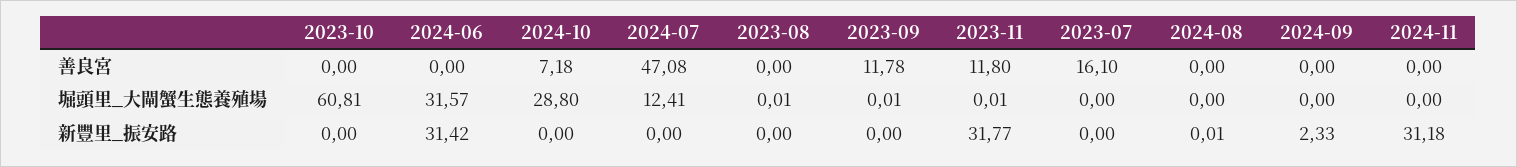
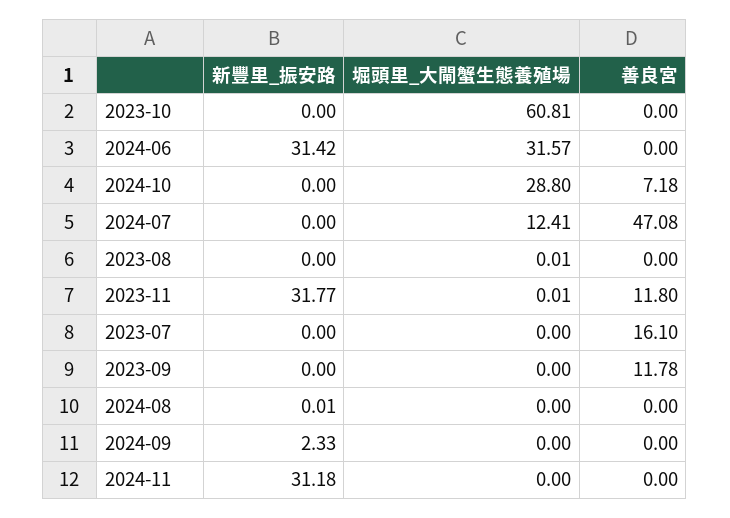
  {
    "2023-10": {
      "善良宮": 0,
      "堀頭里_大閘蟹生態養殖場": 60.81,
      "新豐里_振安路": 0
    },
    "2024-06": {
      "善良宮": 0,
      "堀頭里_大閘蟹生態養殖場": 31.57,
      "新豐里_振安路": 31.42
    },
    "2024-10": {
      "善良宮": 7.18,
      "堀頭里_大閘蟹生態養殖場": 28.8,
      "新豐里_振安路": 0
    },
    "2024-07": {
      "善良宮": 47.08,
      "堀頭里_大閘蟹生態養殖場": 12.41,
      "新豐里_振安路": 0
    },
    "2023-08": {
      "善良宮": 0,
      "堀頭里_大閘蟹生態養殖場": 0.01,
      "新豐里_振安路": 0
    },
    "2023-09": {
      "善良宮": 11.78,
-     "堀頭里_大閘蟹生態養殖場": 0.01,
+     "堀頭里_大閘蟹生態養殖場": 0,
      "新豐里_振安路": 0
    },
    "2023-11": {
      "善良宮": 11.8,
      "堀頭里_大閘蟹生態養殖場": 0.01,
      "新豐里_振安路": 31.77
    },
    "2023-07": {
      "善良宮": 16.1,
      "堀頭里_大閘蟹生態養殖場": 0,
      "新豐里_振安路": 0
    },
    "2024-08": {
      "善良宮": 0,
      "堀頭里_大閘蟹生態養殖場": 0,
      "新豐里_振安路": 0.01
    },
    "2024-09": {
      "善良宮": 0,
      "堀頭里_大閘蟹生態養殖場": 0,
      "新豐里_振安路": 2.33
    },
    "2024-11": {
      "善良宮": 0,
      "堀頭里_大閘蟹生態養殖場": 0,
      "新豐里_振安路": 31.18
    }
  }

